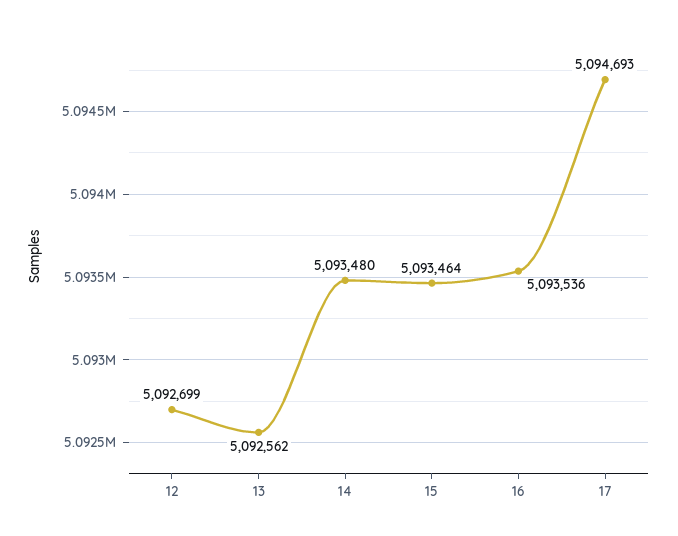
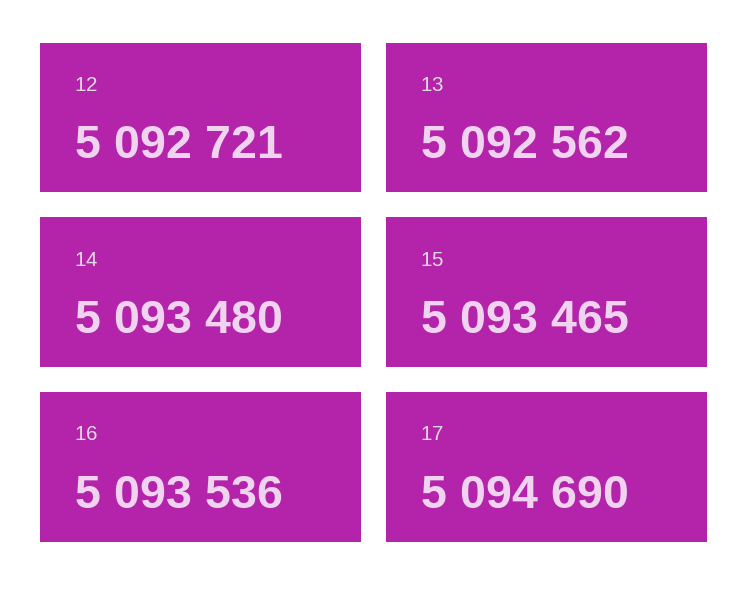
  {
-   "12": 5092699,
+   "12": 5092721,
    "13": 5092562,
    "14": 5093480,
-   "15": 5093464,
+   "15": 5093465,
    "16": 5093536,
-   "17": 5094693
+   "17": 5094690
  }

